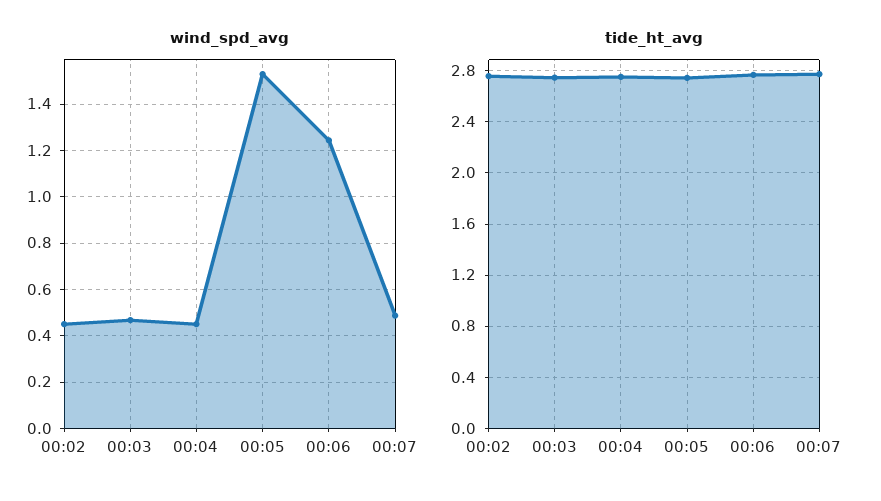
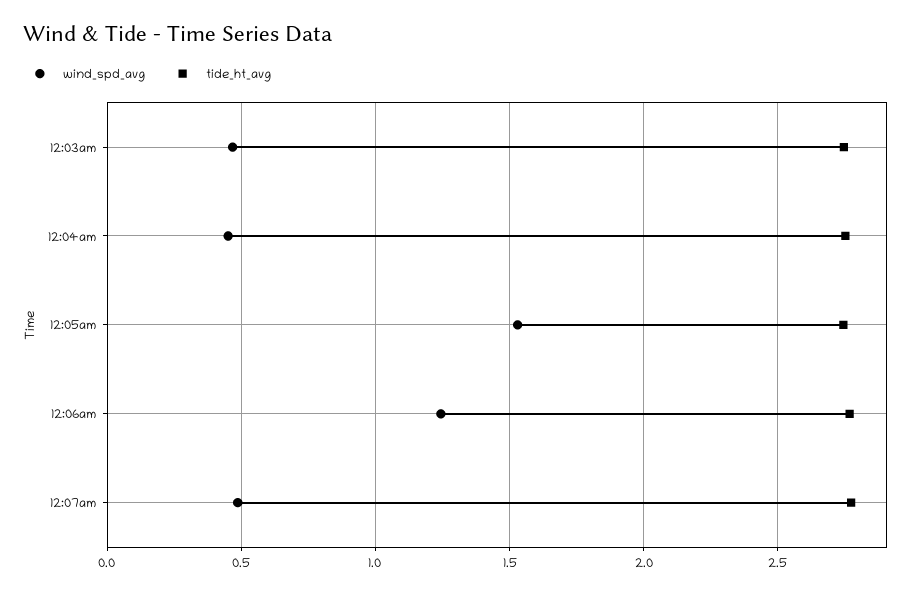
  {
    "wind_spd_avg": {
-     "00:02": 0.45,
      "00:03": 0.45,
      "00:04": 0.45,
      "00:05": 1.55,
      "00:06": 1.25,
      "00:07": 0.5
    },
    "tide_ht_avg": {
-     "00:02": 2.75,
      "00:03": 2.75,
      "00:04": 2.75,
      "00:05": 2.75,
      "00:06": 2.75,
      "00:07": 2.75
    }
  }

